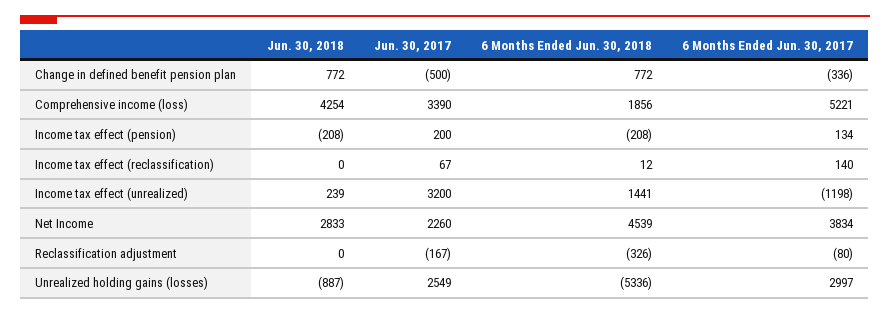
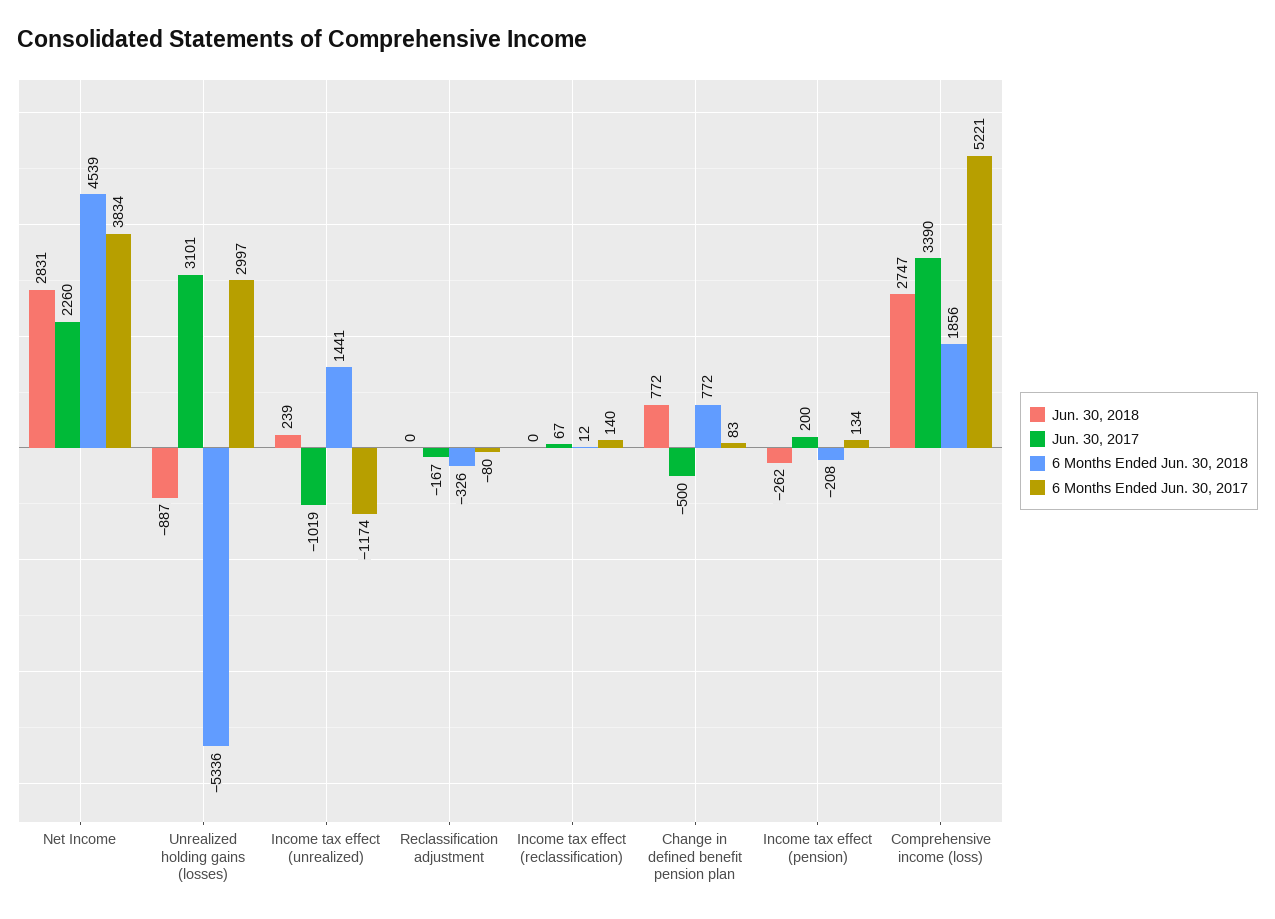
  {
    "Jun. 30, 2018": {
      "Change in defined benefit pension plan": 772,
-     "Comprehensive income (loss)": 4254,
+     "Comprehensive income (loss)": 2747,
-     "Income tax effect (pension)": -208,
+     "Income tax effect (pension)": -262,
      "Income tax effect (reclassification)": 0,
      "Income tax effect (unrealized)": 239,
-     "Net Income": 2833,
+     "Net Income": 2831,
      "Reclassification adjustment": 0,
      "Unrealized holding gains (losses)": -887
    },
    "Jun. 30, 2017": {
      "Change in defined benefit pension plan": -500,
      "Comprehensive income (loss)": 3390,
      "Income tax effect (pension)": 200,
      "Income tax effect (reclassification)": 67,
-     "Income tax effect (unrealized)": 3200,
+     "Income tax effect (unrealized)": -1019,
      "Net Income": 2260,
      "Reclassification adjustment": -167,
-     "Unrealized holding gains (losses)": 2549
+     "Unrealized holding gains (losses)": 3101
    },
    "6 Months Ended Jun. 30, 2018": {
      "Change in defined benefit pension plan": 772,
      "Comprehensive income (loss)": 1856,
      "Income tax effect (pension)": -208,
      "Income tax effect (reclassification)": 12,
      "Income tax effect (unrealized)": 1441,
      "Net Income": 4539,
      "Reclassification adjustment": -326,
      "Unrealized holding gains (losses)": -5336
    },
    "6 Months Ended Jun. 30, 2017": {
-     "Change in defined benefit pension plan": -336,
+     "Change in defined benefit pension plan": 83,
      "Comprehensive income (loss)": 5221,
      "Income tax effect (pension)": 134,
      "Income tax effect (reclassification)": 140,
-     "Income tax effect (unrealized)": -1198,
+     "Income tax effect (unrealized)": -1174,
      "Net Income": 3834,
      "Reclassification adjustment": -80,
      "Unrealized holding gains (losses)": 2997
    }
  }

